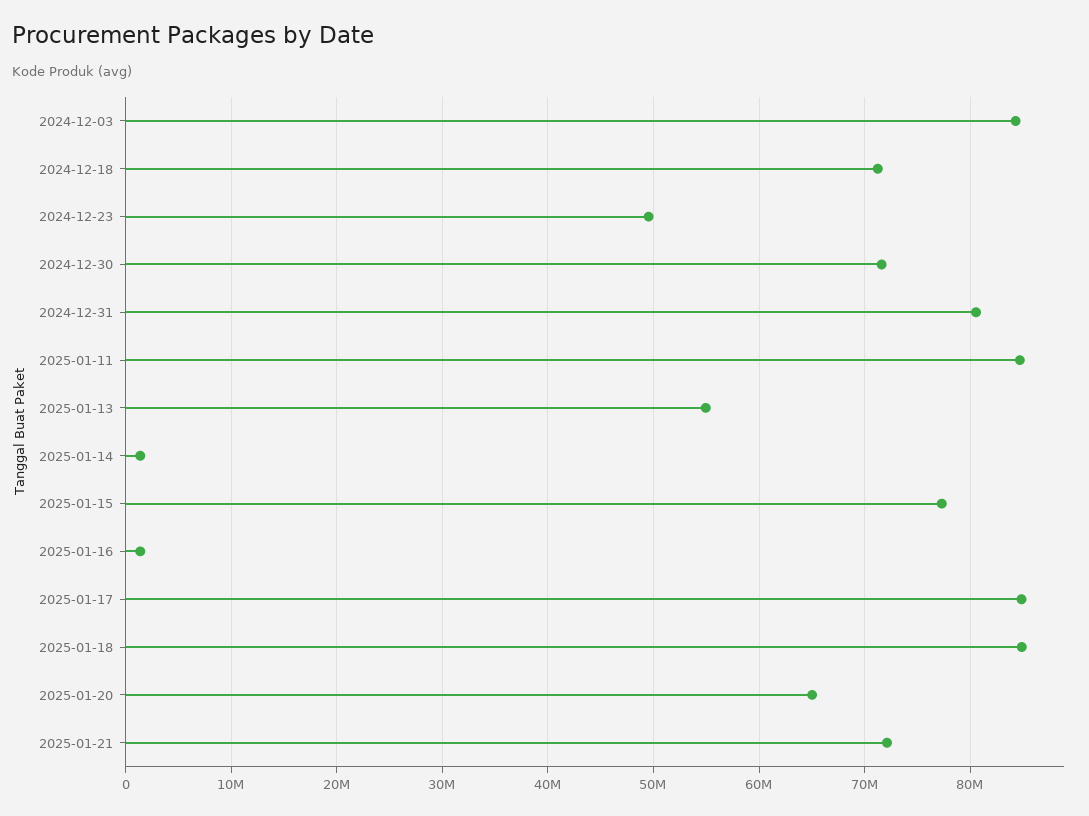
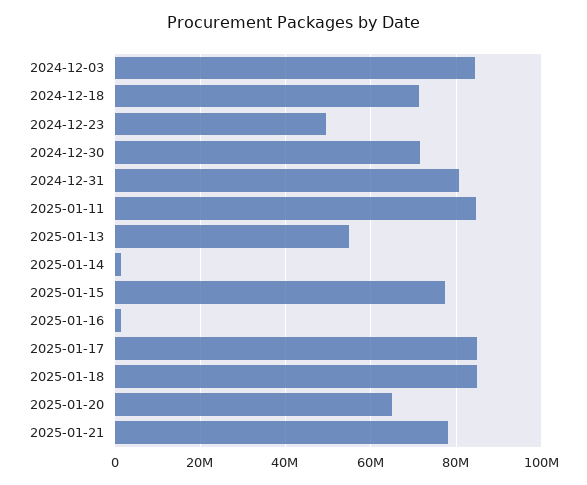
  {
    "2024-12-03": 84000000,
    "2024-12-18": 71000000,
    "2024-12-23": 50000000,
    "2024-12-30": 72000000,
    "2024-12-31": 81000000,
    "2025-01-11": 85000000,
    "2025-01-13": 55000000,
    "2025-01-14": 1000000,
    "2025-01-15": 77000000,
    "2025-01-16": 1000000,
    "2025-01-17": 85000000,
    "2025-01-18": 85000000,
    "2025-01-20": 65000000,
-   "2025-01-21": 72000000
+   "2025-01-21": 78000000
  }

